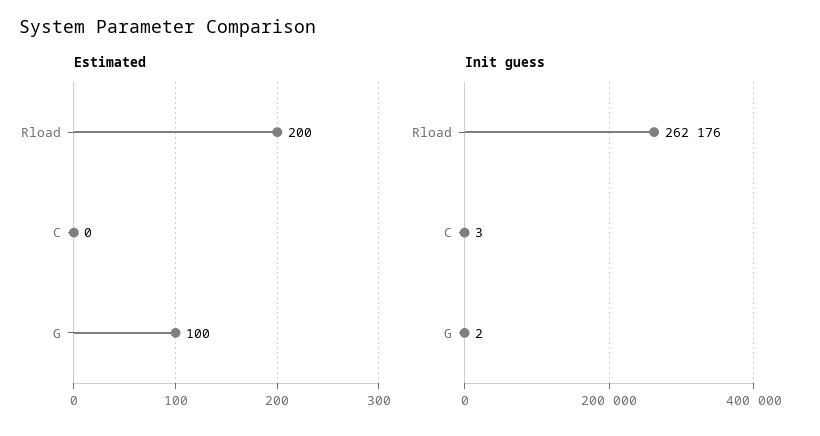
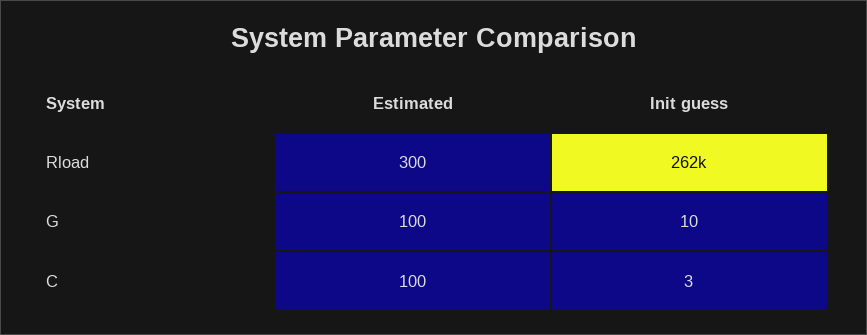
  {
    "Estimated": {
-     "Rload": 200,
+     "Rload": 300,
-     "C": 0,
+     "C": 100,
      "G": 100
    },
    "Init guess": {
      "Rload": 262176,
      "C": 3,
-     "G": 2
+     "G": 10
    }
  }

